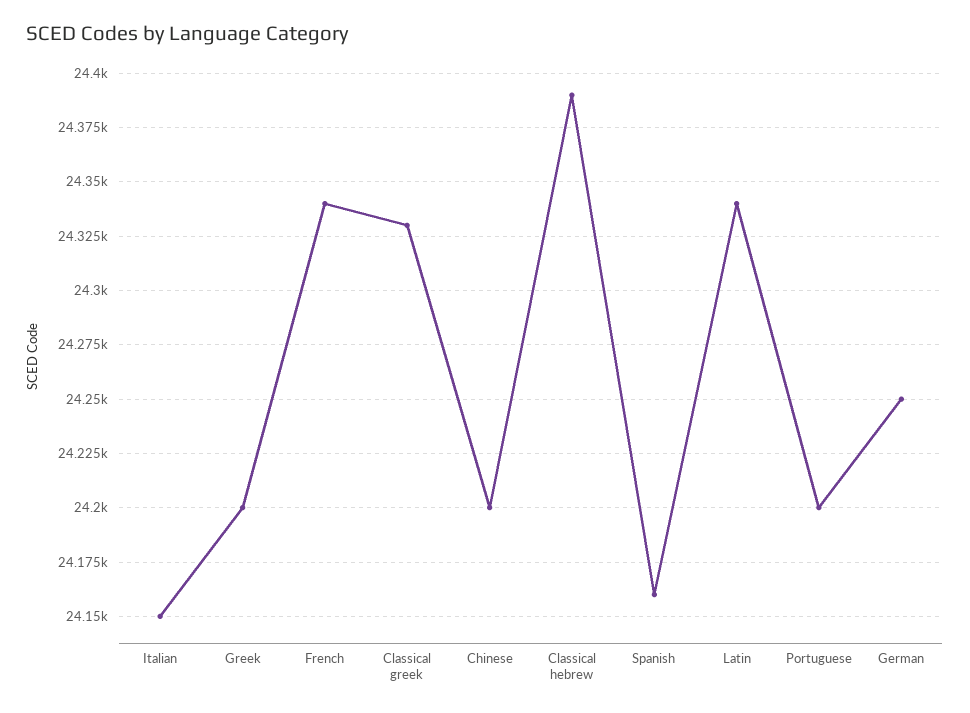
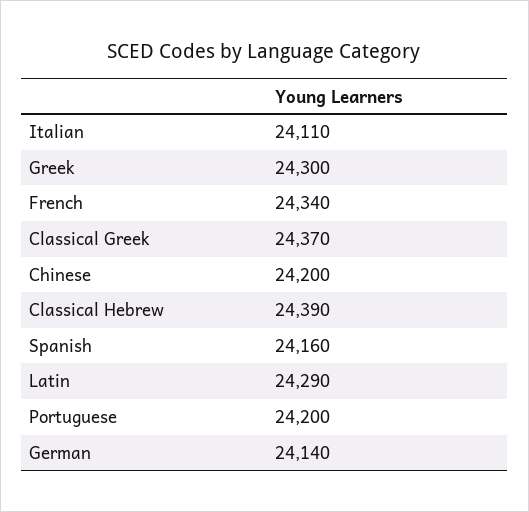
  {
-   "Italian": 24150,
+   "Italian": 24110,
-   "Greek": 24200,
+   "Greek": 24300,
    "French": 24340,
-   "Classical greek": 24330,
+   "Classical greek": 24370,
    "Chinese": 24200,
    "Classical hebrew": 24390,
    "Spanish": 24160,
-   "Latin": 24340,
+   "Latin": 24290,
    "Portuguese": 24200,
-   "German": 24250
+   "German": 24140
  }

